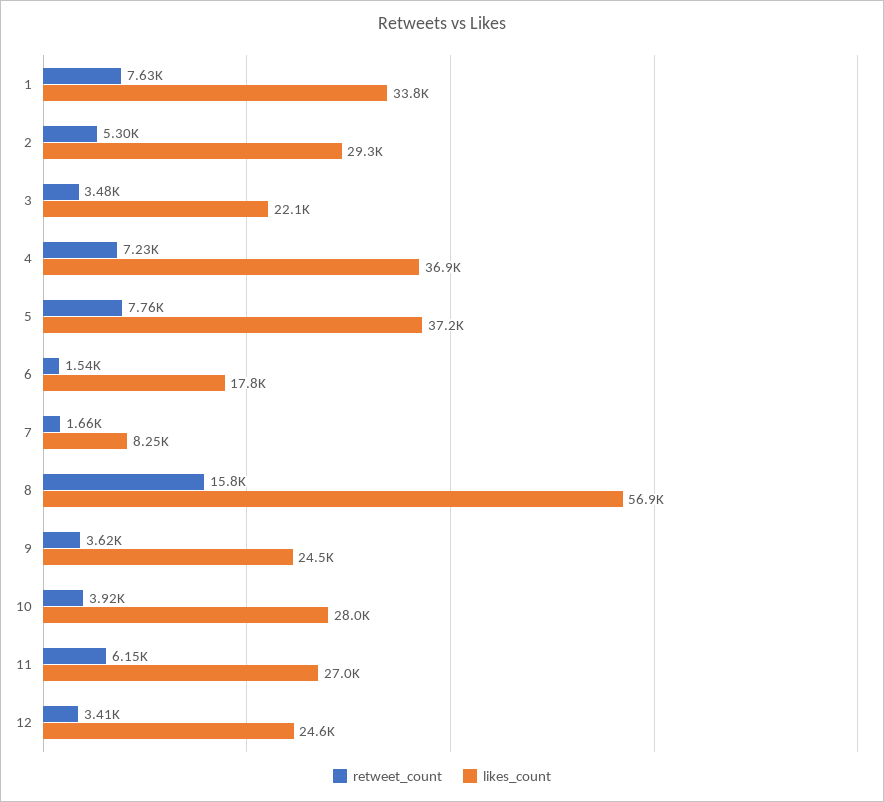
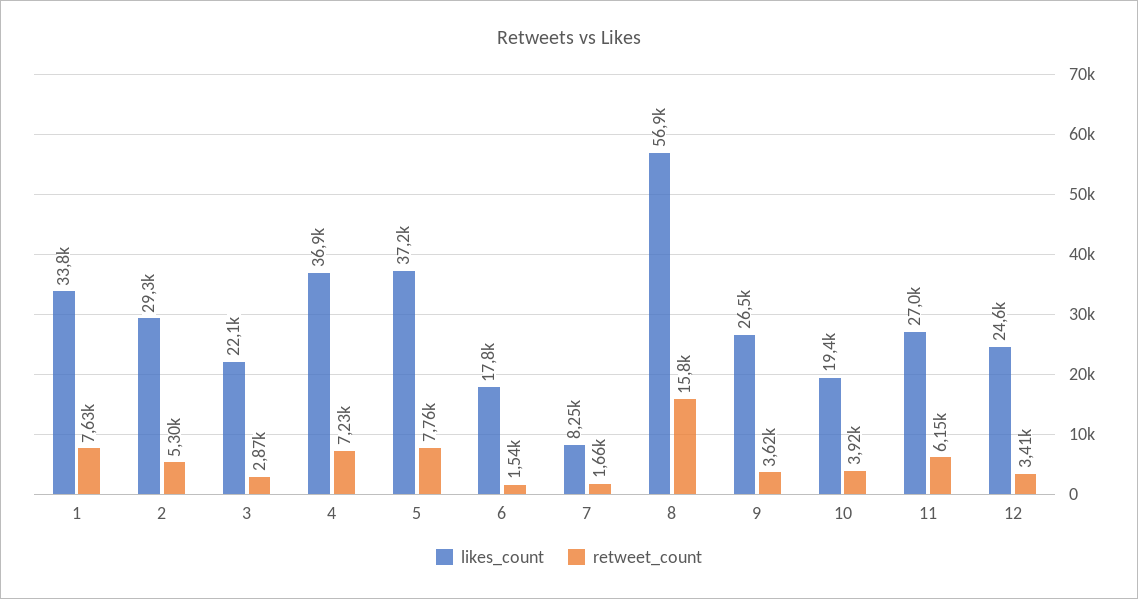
  {
    "retweet_count": {
      "1": 7630,
      "2": 5300,
-     "3": 3480,
+     "3": 2870,
      "4": 7230,
      "5": 7760,
      "6": 1540,
      "7": 1660,
      "8": 15800,
      "9": 3620,
      "10": 3920,
      "11": 6150,
      "12": 3410
    },
    "likes_count": {
      "1": 33800,
      "2": 29300,
      "3": 22100,
      "4": 36900,
      "5": 37200,
      "6": 17800,
      "7": 8250,
      "8": 56900,
-     "9": 24500,
+     "9": 26500,
-     "10": 28000,
+     "10": 19400,
      "11": 27000,
      "12": 24600
    }
  }

